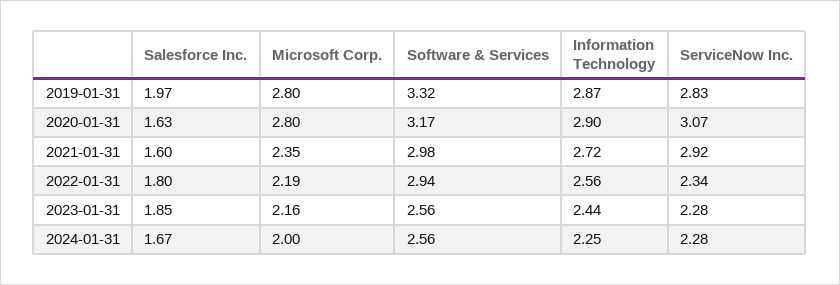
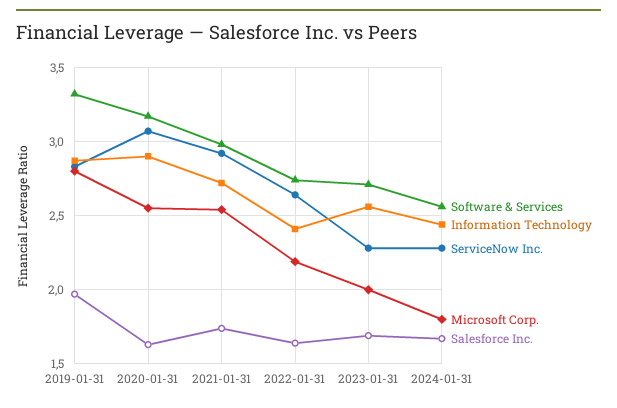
  {
    "Salesforce Inc.": {
      "2019-01-31": 1.97,
      "2020-01-31": 1.63,
-     "2021-01-31": 1.6,
+     "2021-01-31": 1.75,
-     "2022-01-31": 1.8,
+     "2022-01-31": 1.65,
-     "2023-01-31": 1.85,
+     "2023-01-31": 1.7,
      "2024-01-31": 1.67
    },
    "Microsoft Corp.": {
      "2019-01-31": 2.8,
-     "2020-01-31": 2.8,
+     "2020-01-31": 2.55,
-     "2021-01-31": 2.35,
+     "2021-01-31": 2.55,
      "2022-01-31": 2.19,
-     "2023-01-31": 2.16,
+     "2023-01-31": 2,
-     "2024-01-31": 2
+     "2024-01-31": 1.8
    },
    "Software & Services": {
      "2019-01-31": 3.32,
      "2020-01-31": 3.17,
      "2021-01-31": 2.98,
-     "2022-01-31": 2.94,
+     "2022-01-31": 2.75,
-     "2023-01-31": 2.56,
+     "2023-01-31": 2.7,
      "2024-01-31": 2.56
    },
    "Information Technology": {
      "2019-01-31": 2.87,
      "2020-01-31": 2.9,
      "2021-01-31": 2.72,
-     "2022-01-31": 2.56,
+     "2022-01-31": 2.4,
-     "2023-01-31": 2.44,
+     "2023-01-31": 2.55,
-     "2024-01-31": 2.25
+     "2024-01-31": 2.45
    },
    "ServiceNow Inc.": {
      "2019-01-31": 2.83,
      "2020-01-31": 3.07,
      "2021-01-31": 2.92,
-     "2022-01-31": 2.34,
+     "2022-01-31": 2.65,
      "2023-01-31": 2.28,
      "2024-01-31": 2.28
    }
  }

